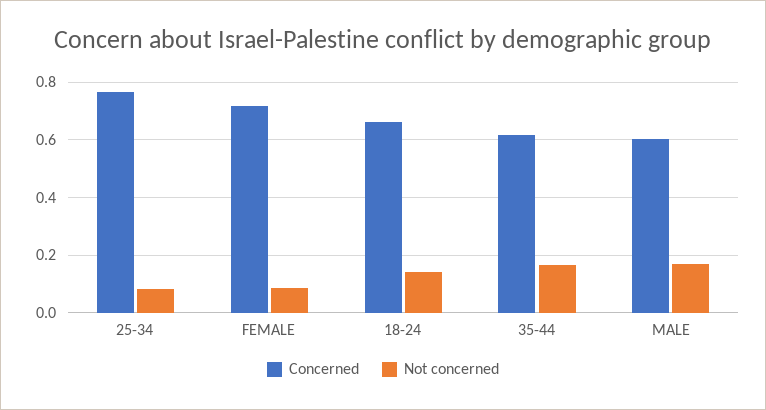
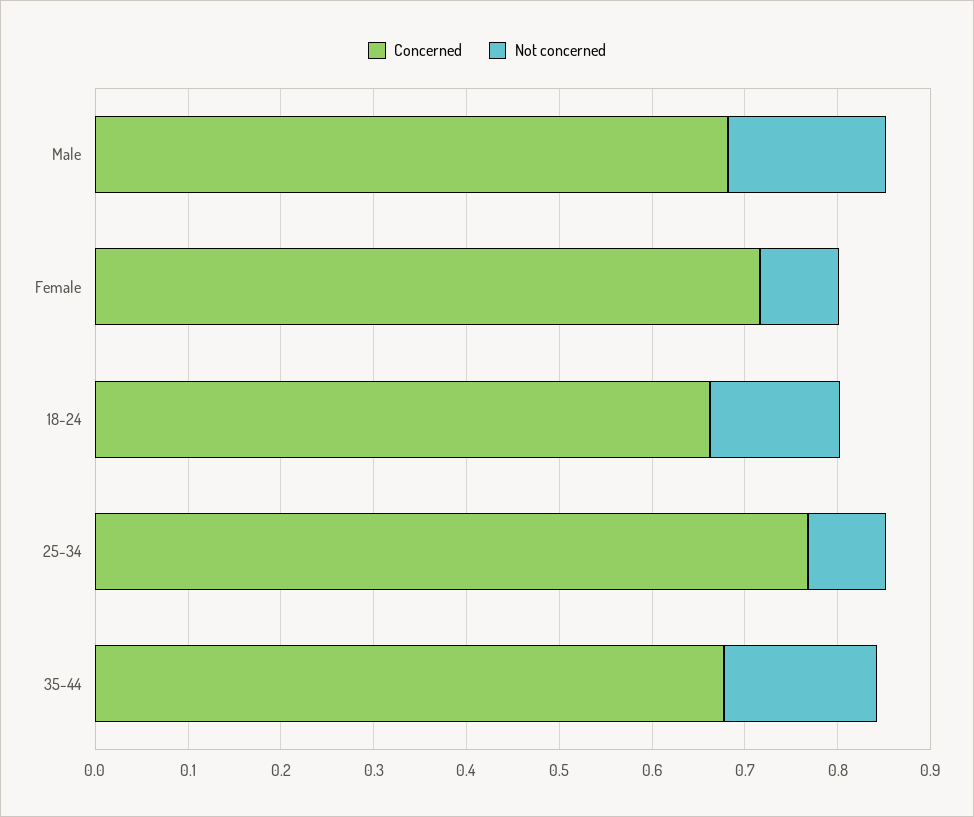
  {
    "Concerned": {
      "25-34": 0.76,
      "FEMALE": 0.72,
      "18-24": 0.66,
-     "35-44": 0.625,
+     "35-44": 0.68,
-     "MALE": 0.6
+     "MALE": 0.68
    },
    "Not concerned": {
      "25-34": 0.08,
      "FEMALE": 0.08,
      "18-24": 0.14,
      "35-44": 0.16,
      "MALE": 0.18
    }
  }

